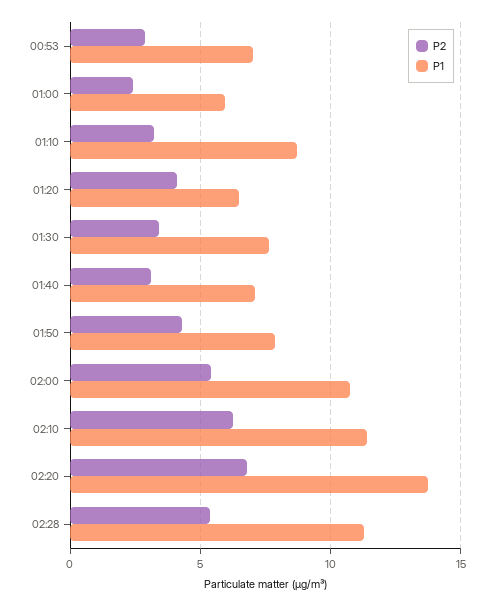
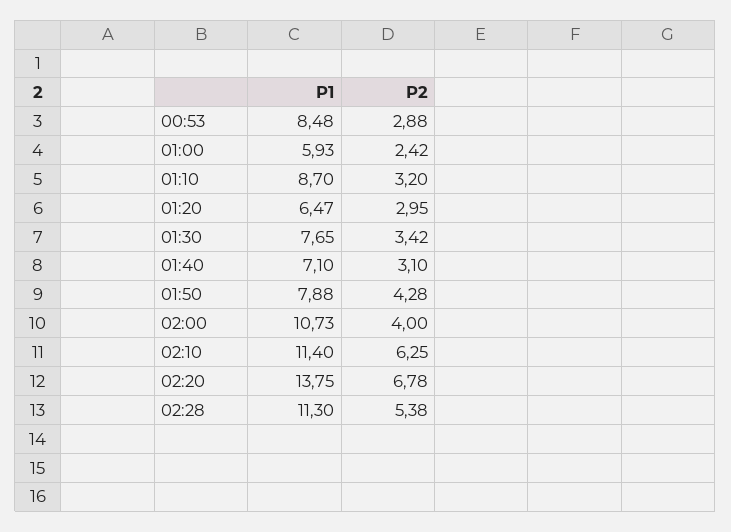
  {
    "P2": {
      "00:53": 2.88,
      "01:00": 2.42,
      "01:10": 3.2,
-     "01:20": 4,
+     "01:20": 2.95,
      "01:30": 3.42,
      "01:40": 3.1,
      "01:50": 4.28,
-     "02:00": 5.5,
+     "02:00": 4,
      "02:10": 6.25,
      "02:20": 6.78,
      "02:28": 5.38
    },
    "P1": {
-     "00:53": 7,
+     "00:53": 8.48,
      "01:00": 5.93,
      "01:10": 8.7,
      "01:20": 6.47,
      "01:30": 7.65,
      "01:40": 7.1,
      "01:50": 7.88,
      "02:00": 10.73,
      "02:10": 11.4,
      "02:20": 13.75,
      "02:28": 11.3
    }
  }

